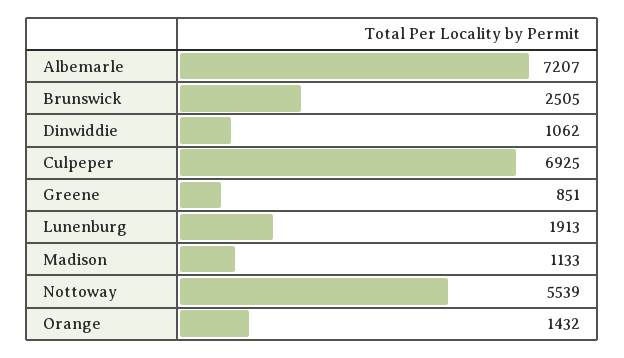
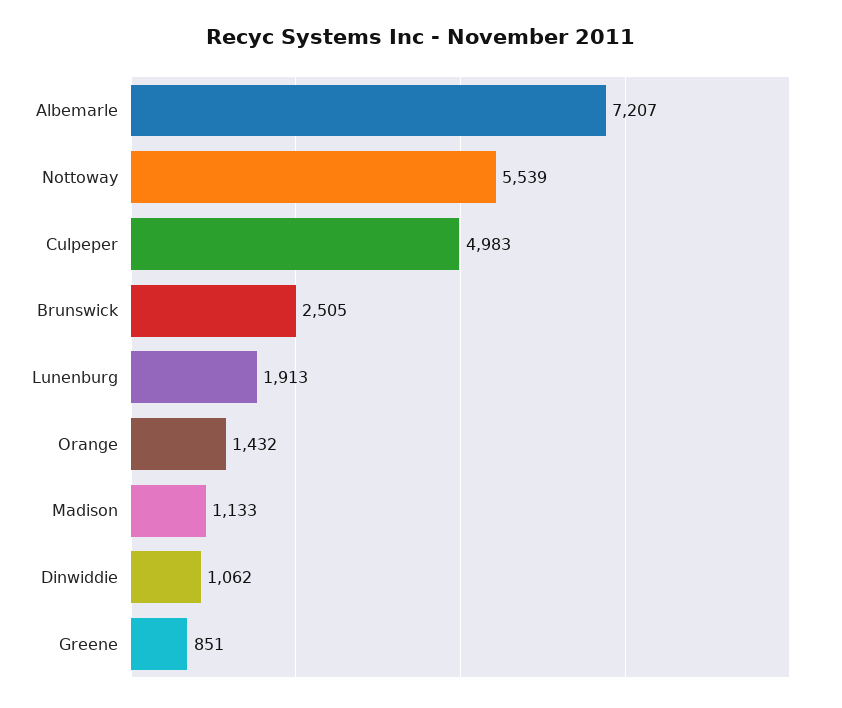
  {
    "Albemarle": 7207,
    "Brunswick": 2505,
    "Dinwiddie": 1062,
-   "Culpeper": 6925,
+   "Culpeper": 4983,
    "Greene": 851,
    "Lunenburg": 1913,
    "Madison": 1133,
    "Nottoway": 5539,
    "Orange": 1432
  }

